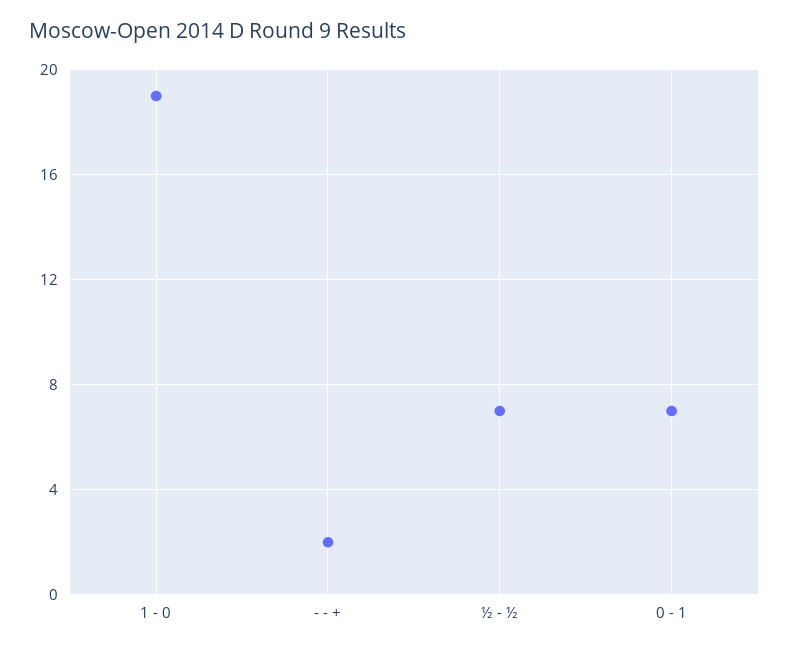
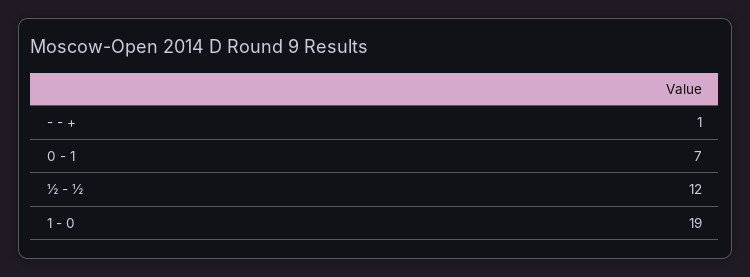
  {
    "1 - 0": 19,
-   "- - +": 2,
+   "- - +": 1,
-   "½ - ½": 7,
+   "½ - ½": 12,
    "0 - 1": 7
  }

